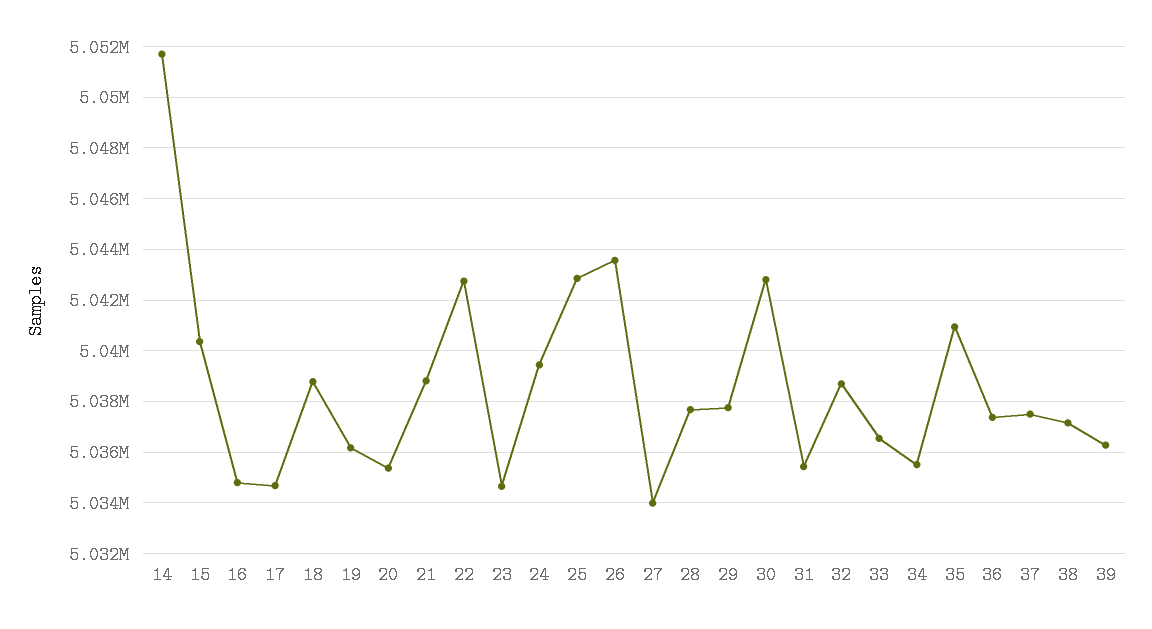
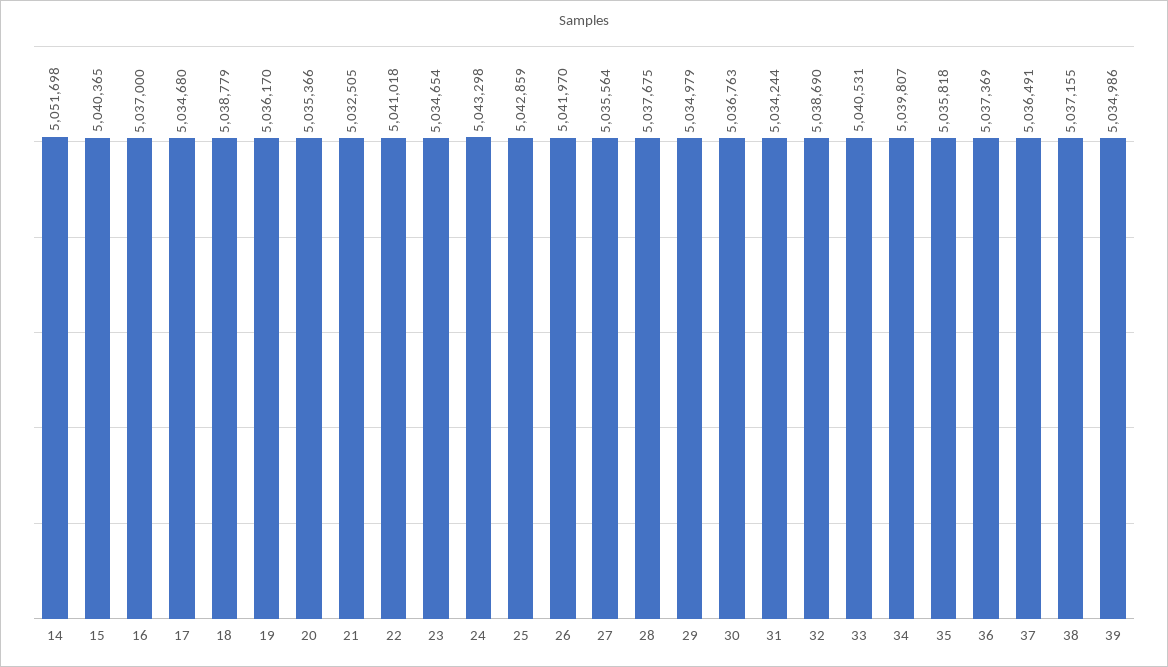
  {
    "14": 5051698,
    "15": 5040365,
-   "16": 5034750,
+   "16": 5037000,
    "17": 5034680,
    "18": 5038779,
    "19": 5036170,
    "20": 5035366,
-   "21": 5038750,
+   "21": 5032505,
-   "22": 5042750,
+   "22": 5041018,
    "23": 5034654,
-   "24": 5039500,
+   "24": 5043298,
    "25": 5042859,
-   "26": 5043500,
+   "26": 5041970,
-   "27": 5034000,
+   "27": 5035564,
    "28": 5037675,
-   "29": 5037750,
+   "29": 5034979,
-   "30": 5042750,
+   "30": 5036763,
-   "31": 5035500,
+   "31": 5034244,
    "32": 5038690,
-   "33": 5036500,
+   "33": 5040531,
-   "34": 5035500,
+   "34": 5039807,
-   "35": 5041000,
+   "35": 5035818,
    "36": 5037369,
-   "37": 5037500,
+   "37": 5036491,
    "38": 5037155,
-   "39": 5036250
+   "39": 5034986
  }

